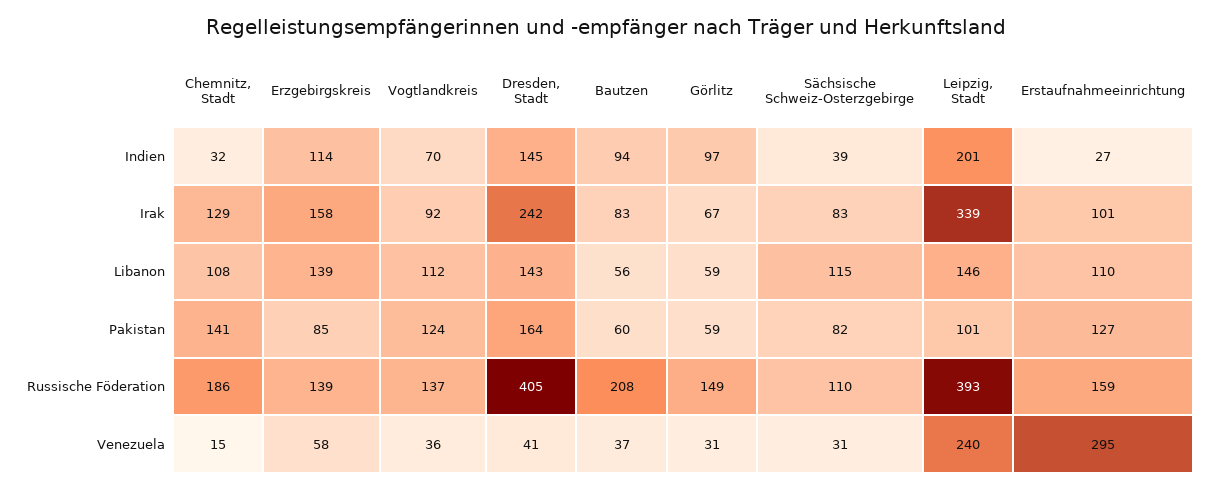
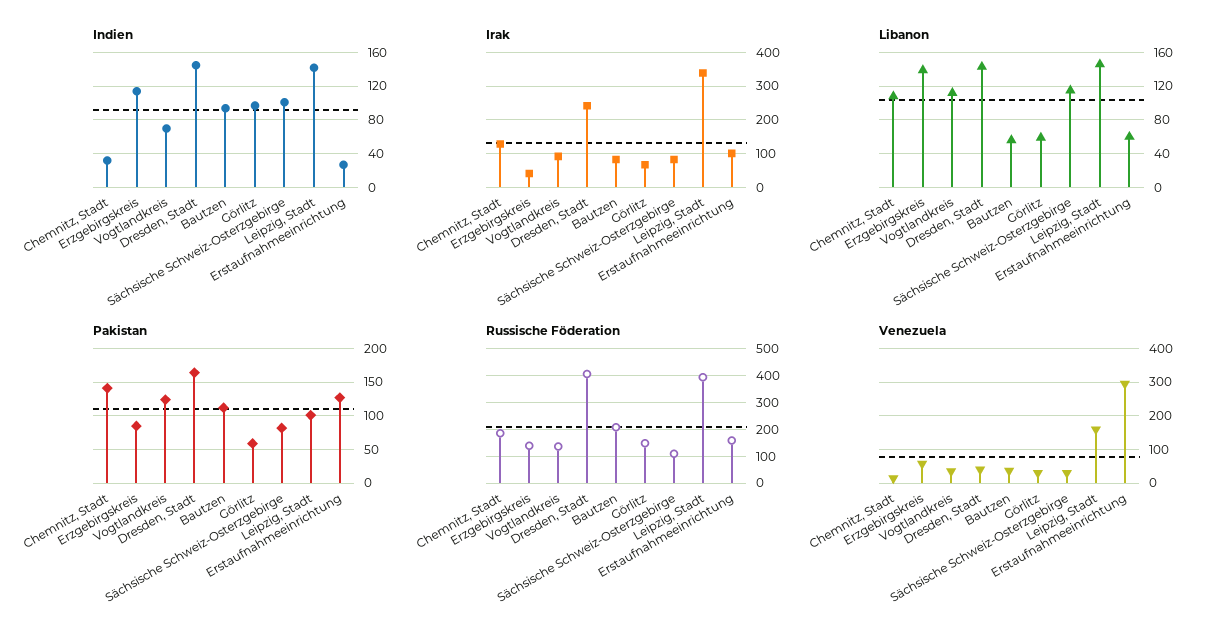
  {
    "Indien": {
      "Chemnitz, Stadt": 32,
      "Erzgebirgskreis": 114,
      "Vogtlandkreis": 70,
      "Dresden, Stadt": 145,
      "Bautzen": 94,
      "Görlitz": 97,
-     "Sächsische Schweiz-Osterzgebirge": 39,
+     "Sächsische Schweiz-Osterzgebirge": 100,
-     "Leipzig, Stadt": 201,
+     "Leipzig, Stadt": 140,
      "Erstaufnahmeeinrichtung": 27
    },
    "Irak": {
      "Chemnitz, Stadt": 129,
-     "Erzgebirgskreis": 158,
+     "Erzgebirgskreis": 40,
      "Vogtlandkreis": 92,
      "Dresden, Stadt": 242,
      "Bautzen": 83,
      "Görlitz": 67,
      "Sächsische Schweiz-Osterzgebirge": 83,
      "Leipzig, Stadt": 339,
      "Erstaufnahmeeinrichtung": 101
    },
    "Libanon": {
      "Chemnitz, Stadt": 108,
      "Erzgebirgskreis": 139,
      "Vogtlandkreis": 112,
      "Dresden, Stadt": 143,
      "Bautzen": 56,
      "Görlitz": 59,
      "Sächsische Schweiz-Osterzgebirge": 115,
      "Leipzig, Stadt": 146,
-     "Erstaufnahmeeinrichtung": 110
+     "Erstaufnahmeeinrichtung": 60
    },
    "Pakistan": {
      "Chemnitz, Stadt": 141,
      "Erzgebirgskreis": 85,
      "Vogtlandkreis": 124,
      "Dresden, Stadt": 164,
-     "Bautzen": 60,
+     "Bautzen": 110,
      "Görlitz": 59,
      "Sächsische Schweiz-Osterzgebirge": 82,
      "Leipzig, Stadt": 101,
      "Erstaufnahmeeinrichtung": 127
    },
    "Russische Föderation": {
      "Chemnitz, Stadt": 186,
      "Erzgebirgskreis": 139,
      "Vogtlandkreis": 137,
      "Dresden, Stadt": 405,
      "Bautzen": 208,
      "Görlitz": 149,
      "Sächsische Schweiz-Osterzgebirge": 110,
      "Leipzig, Stadt": 393,
      "Erstaufnahmeeinrichtung": 159
    },
    "Venezuela": {
      "Chemnitz, Stadt": 15,
      "Erzgebirgskreis": 58,
      "Vogtlandkreis": 36,
      "Dresden, Stadt": 41,
      "Bautzen": 37,
      "Görlitz": 31,
      "Sächsische Schweiz-Osterzgebirge": 31,
-     "Leipzig, Stadt": 240,
+     "Leipzig, Stadt": 160,
      "Erstaufnahmeeinrichtung": 295
    }
  }

